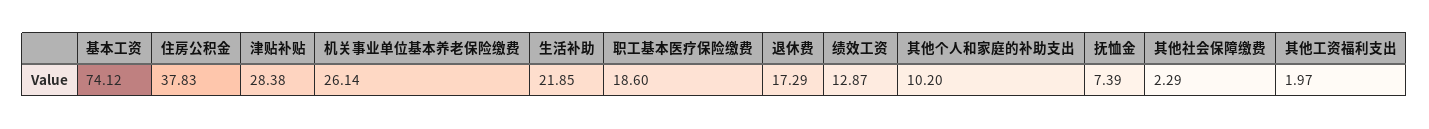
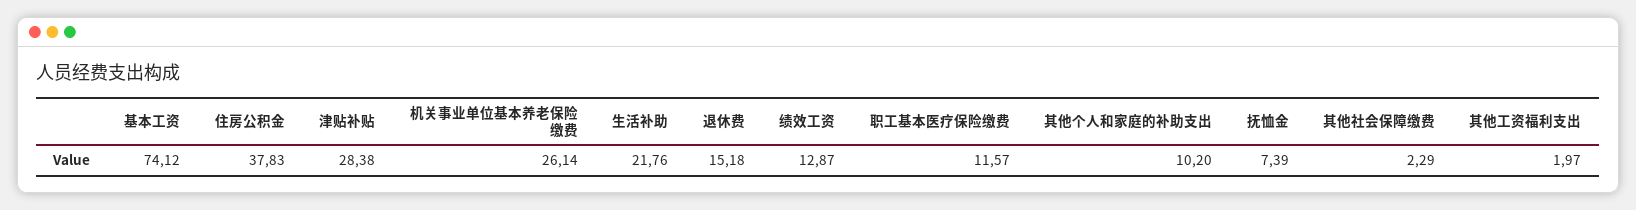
  {
    "基本工资": 74.12,
    "住房公积金": 37.83,
    "津贴补贴": 28.38,
    "机关事业单位基本养老保险缴费": 26.14,
-   "生活补助": 21.85,
+   "生活补助": 21.76,
-   "职工基本医疗保险缴费": 18.6,
+   "职工基本医疗保险缴费": 11.57,
-   "退休费": 17.29,
+   "退休费": 15.18,
    "绩效工资": 12.87,
    "其他个人和家庭的补助支出": 10.2,
    "抚恤金": 7.39,
    "其他社会保障缴费": 2.29,
    "其他工资福利支出": 1.97
  }

